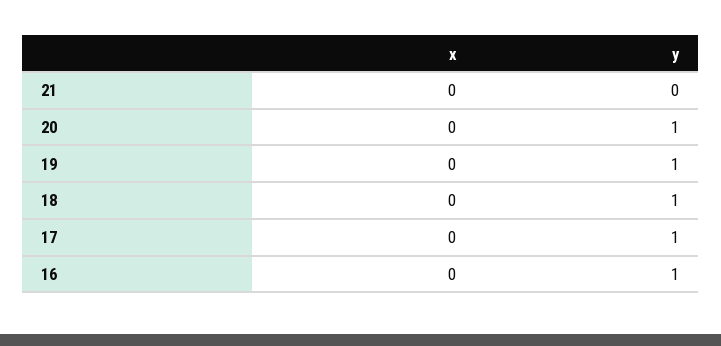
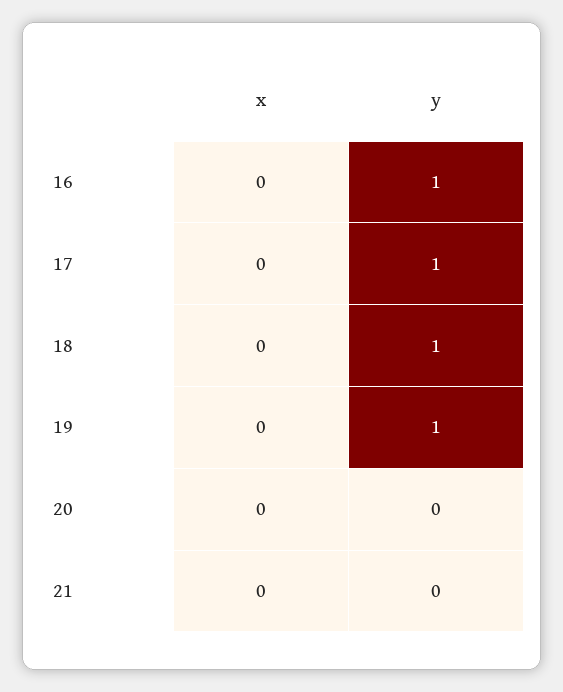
  {
    "x": {
      "21": 0,
      "20": 0,
      "19": 0,
      "18": 0,
      "17": 0,
      "16": 0
    },
    "y": {
      "21": 0,
-     "20": 1,
+     "20": 0,
      "19": 1,
      "18": 1,
      "17": 1,
      "16": 1
    }
  }

